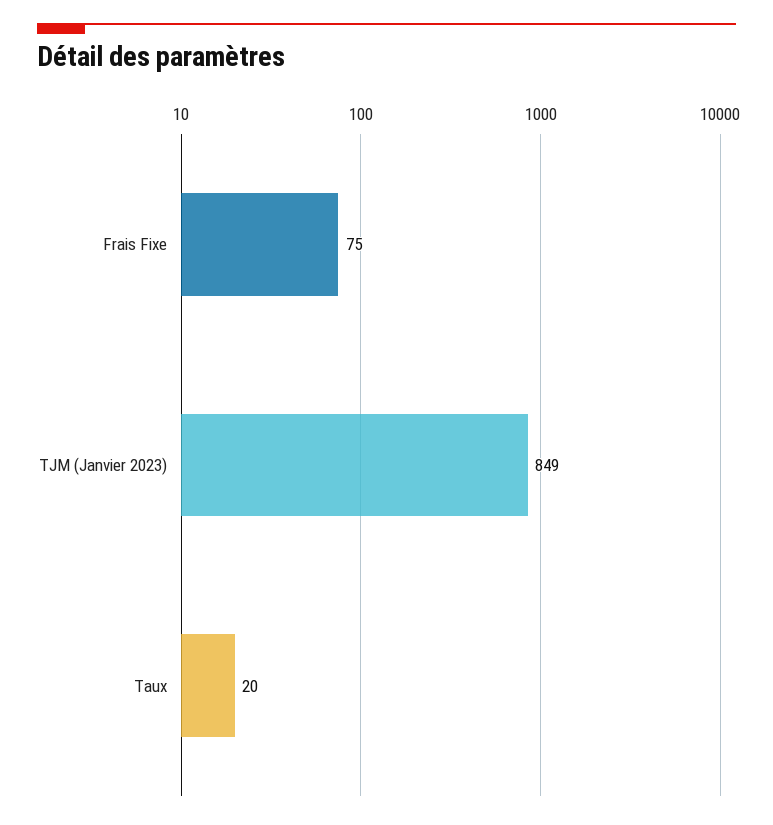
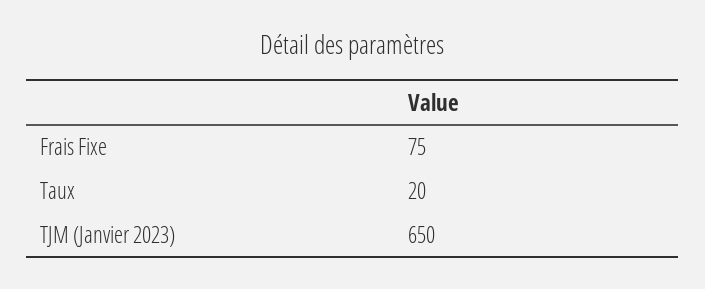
  {
    "Frais Fixe": 75,
-   "TJM (Janvier 2023)": 849,
+   "TJM (Janvier 2023)": 650,
    "Taux": 20
  }

